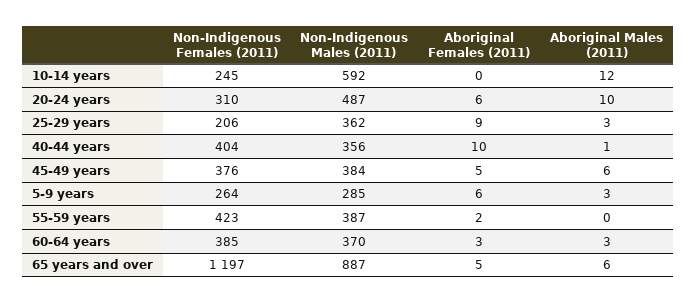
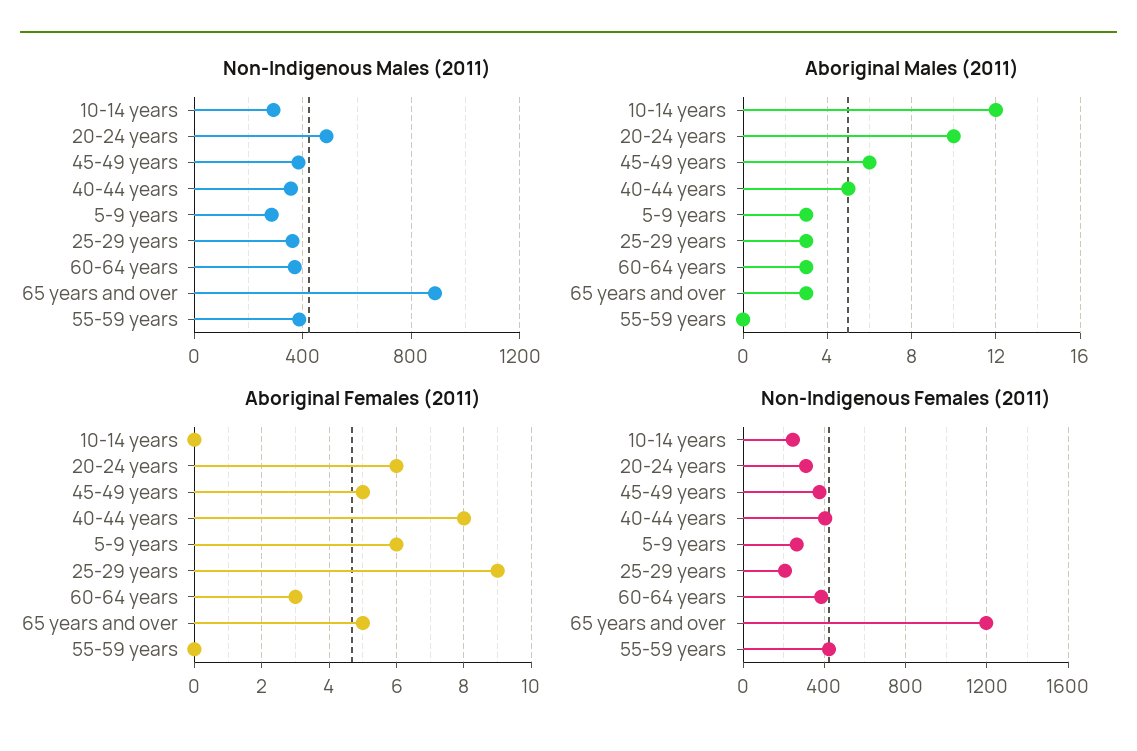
  {
    "Non-Indigenous Females (2011)": {
      "10-14 years": 245,
      "20-24 years": 310,
      "25-29 years": 206,
      "40-44 years": 404,
      "45-49 years": 376,
      "5-9 years": 264,
      "55-59 years": 423,
      "60-64 years": 385,
      "65 years and over": 1197
    },
    "Non-Indigenous Males (2011)": {
-     "10-14 years": 592,
+     "10-14 years": 300,
      "20-24 years": 487,
      "25-29 years": 362,
      "40-44 years": 356,
      "45-49 years": 384,
      "5-9 years": 285,
      "55-59 years": 387,
      "60-64 years": 370,
      "65 years and over": 887
    },
    "Aboriginal Females (2011)": {
      "10-14 years": 0,
      "20-24 years": 6,
      "25-29 years": 9,
-     "40-44 years": 10,
+     "40-44 years": 8,
      "45-49 years": 5,
      "5-9 years": 6,
-     "55-59 years": 2,
+     "55-59 years": 0,
      "60-64 years": 3,
      "65 years and over": 5
    },
    "Aboriginal Males (2011)": {
      "10-14 years": 12,
      "20-24 years": 10,
      "25-29 years": 3,
-     "40-44 years": 1,
+     "40-44 years": 5,
      "45-49 years": 6,
      "5-9 years": 3,
      "55-59 years": 0,
      "60-64 years": 3,
-     "65 years and over": 6
+     "65 years and over": 3
    }
  }

